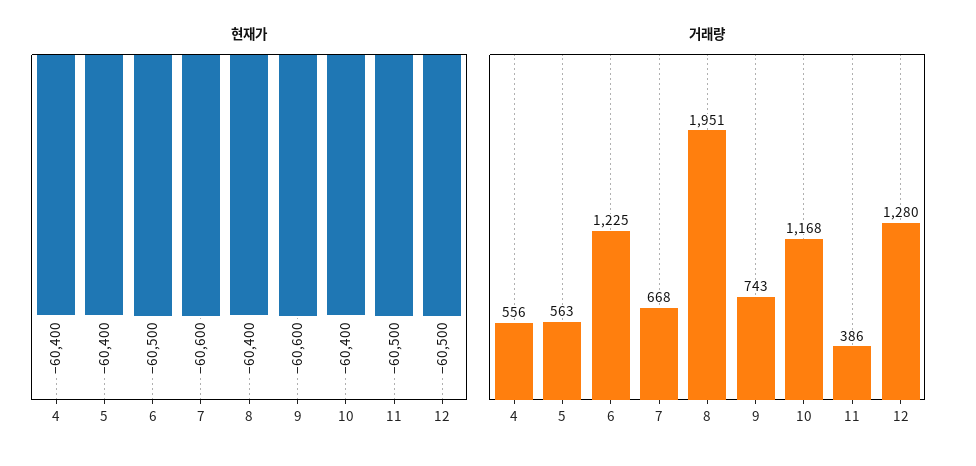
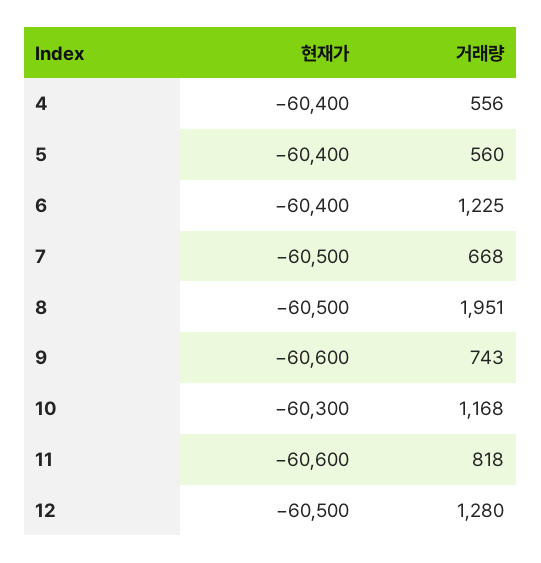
  {
    "현재가": {
      "4": -60400,
      "5": -60400,
-     "6": -60500,
+     "6": -60400,
-     "7": -60600,
+     "7": -60500,
-     "8": -60400,
+     "8": -60500,
      "9": -60600,
-     "10": -60400,
+     "10": -60300,
-     "11": -60500,
+     "11": -60600,
      "12": -60500
    },
    "거래량": {
      "4": 556,
-     "5": 563,
+     "5": 560,
      "6": 1225,
      "7": 668,
      "8": 1951,
      "9": 743,
      "10": 1168,
-     "11": 386,
+     "11": 818,
      "12": 1280
    }
  }

